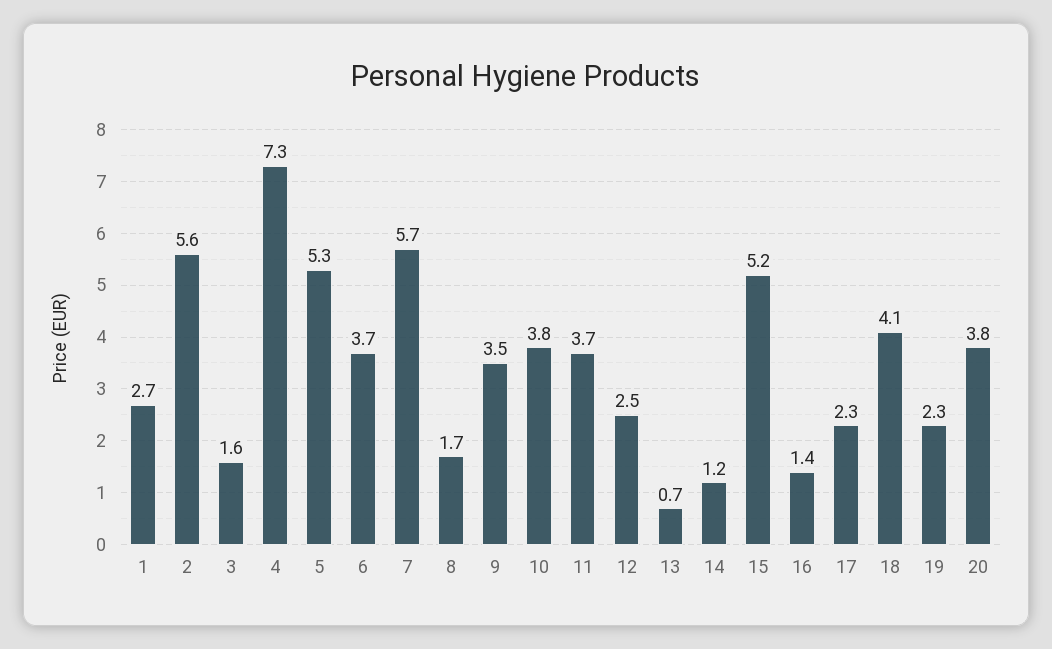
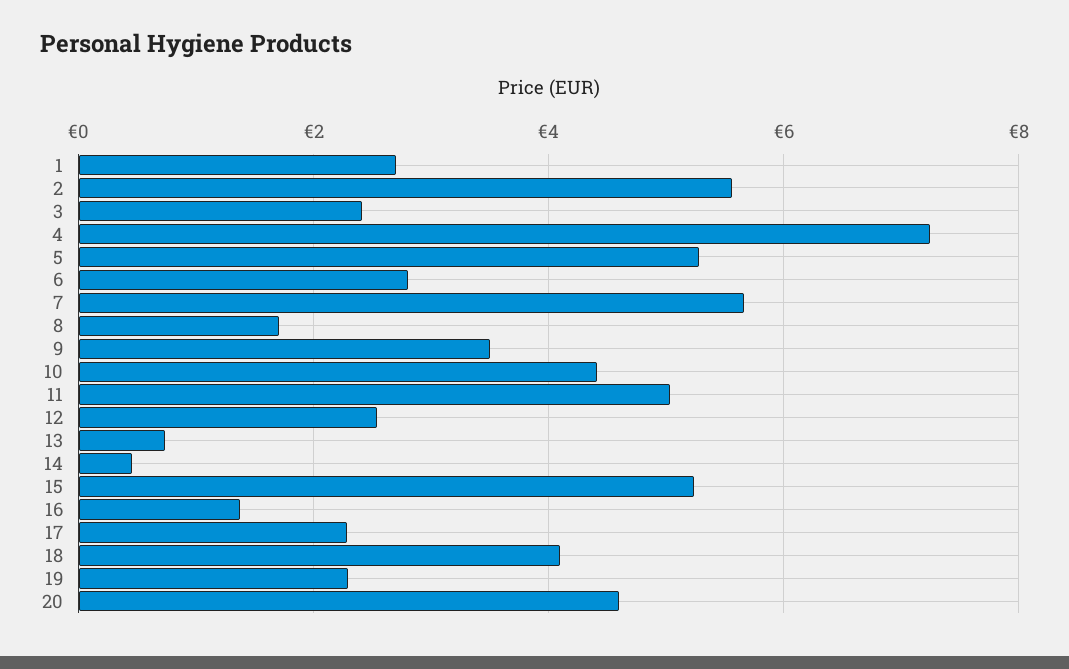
  {
    "1": 2.7,
    "2": 5.6,
-   "3": 1.6,
+   "3": 2.4,
    "4": 7.3,
    "5": 5.3,
-   "6": 3.7,
+   "6": 2.8,
    "7": 5.7,
    "8": 1.7,
    "9": 3.5,
-   "10": 3.8,
+   "10": 4.4,
-   "11": 3.7,
+   "11": 5,
    "12": 2.5,
    "13": 0.7,
-   "14": 1.2,
+   "14": 0.4,
    "15": 5.2,
    "16": 1.4,
    "17": 2.3,
    "18": 4.1,
    "19": 2.3,
-   "20": 3.8
+   "20": 4.6
  }

